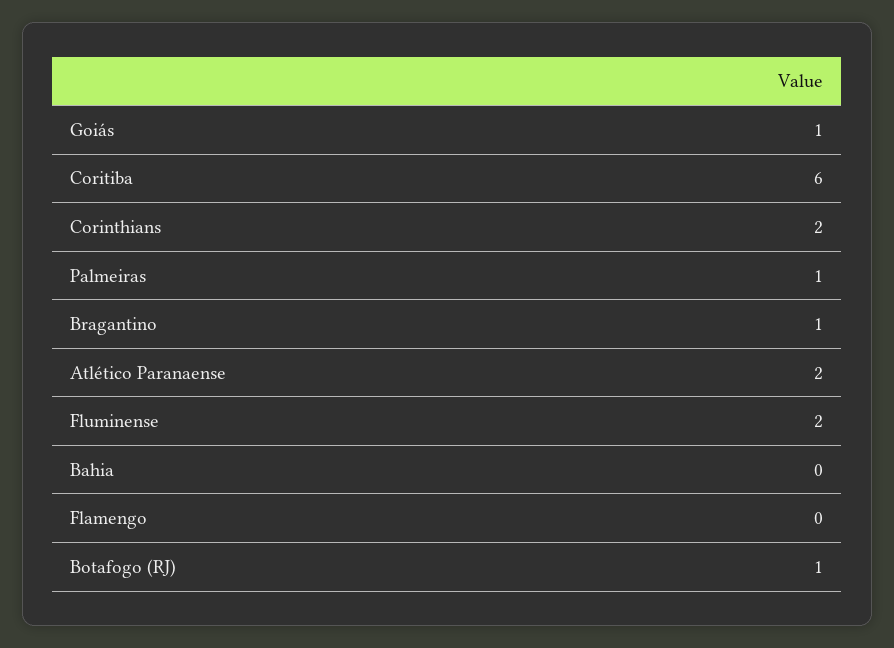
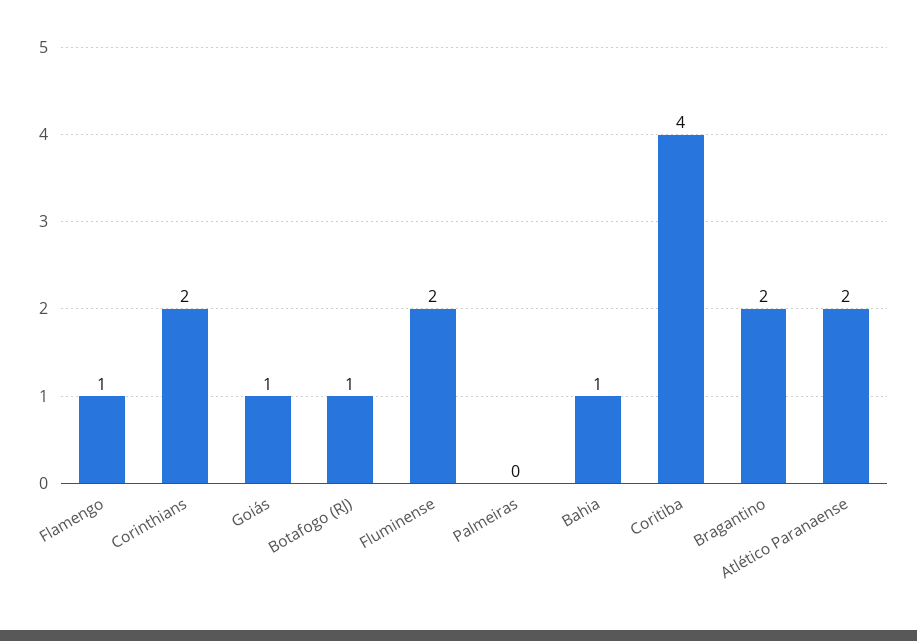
  {
    "Goiás": 1,
-   "Coritiba": 6,
+   "Coritiba": 4,
    "Corinthians": 2,
-   "Palmeiras": 1,
+   "Palmeiras": 0,
-   "Bragantino": 1,
+   "Bragantino": 2,
    "Atlético Paranaense": 2,
    "Fluminense": 2,
-   "Bahia": 0,
+   "Bahia": 1,
-   "Flamengo": 0,
+   "Flamengo": 1,
    "Botafogo (RJ)": 1
  }

